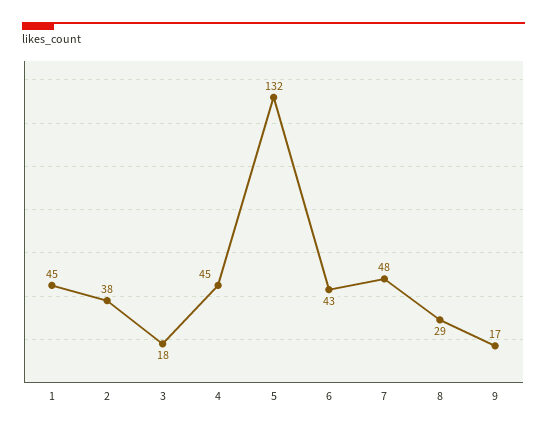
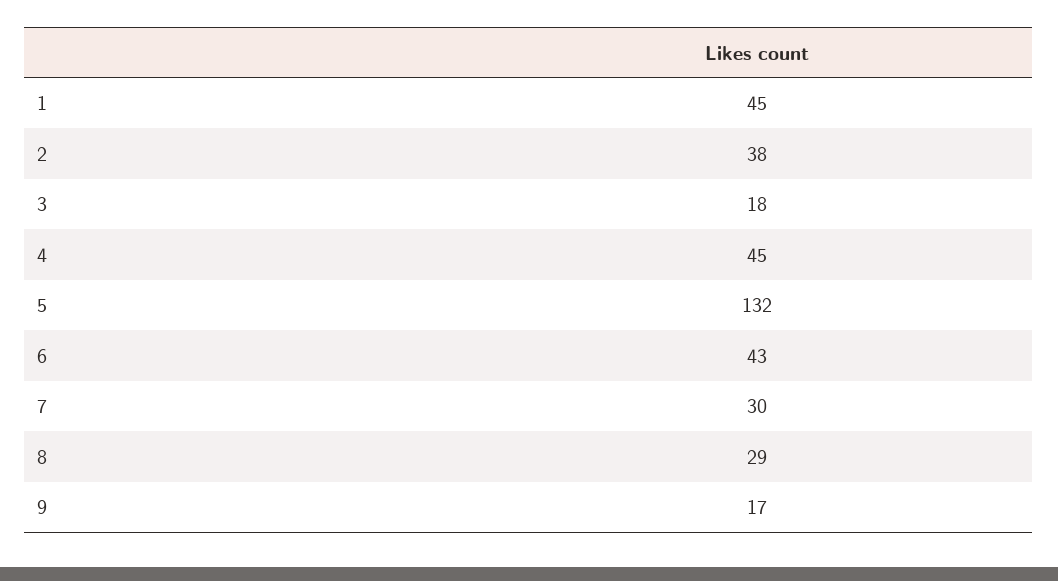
  {
    "1": 45,
    "2": 38,
    "3": 18,
    "4": 45,
    "5": 132,
    "6": 43,
-   "7": 48,
+   "7": 30,
    "8": 29,
    "9": 17
  }

